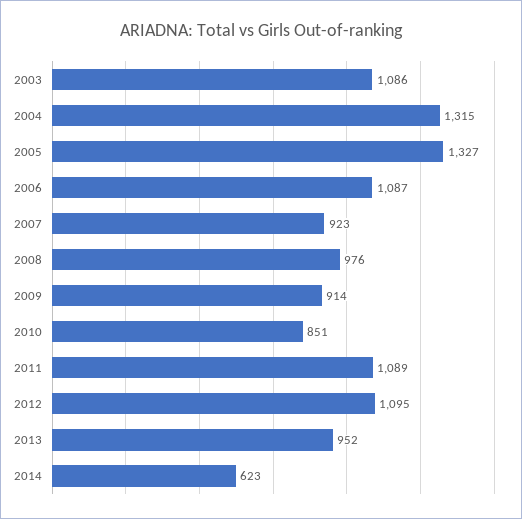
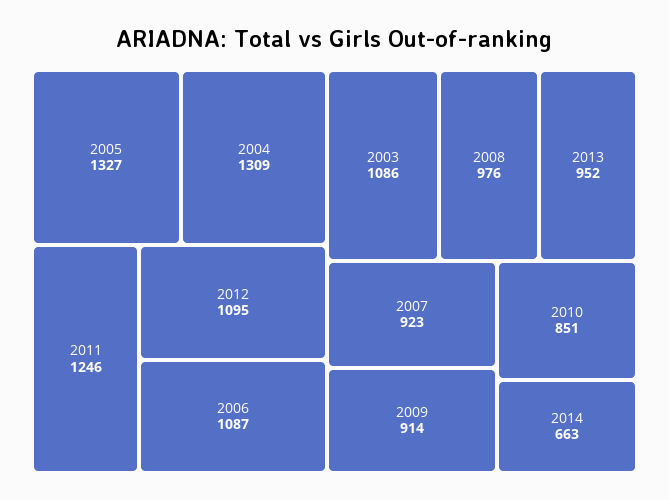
  {
    "2003": 1086,
-   "2004": 1315,
+   "2004": 1309,
    "2005": 1327,
    "2006": 1087,
    "2007": 923,
    "2008": 976,
    "2009": 914,
    "2010": 851,
-   "2011": 1089,
+   "2011": 1246,
    "2012": 1095,
    "2013": 952,
-   "2014": 623
+   "2014": 663
  }

